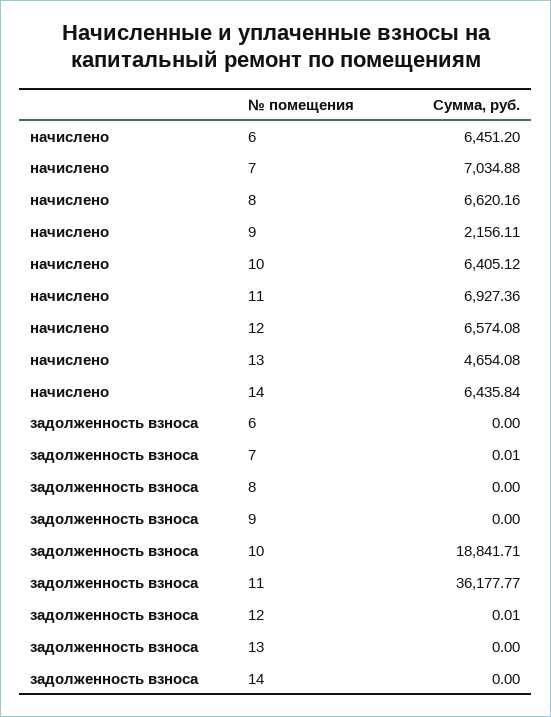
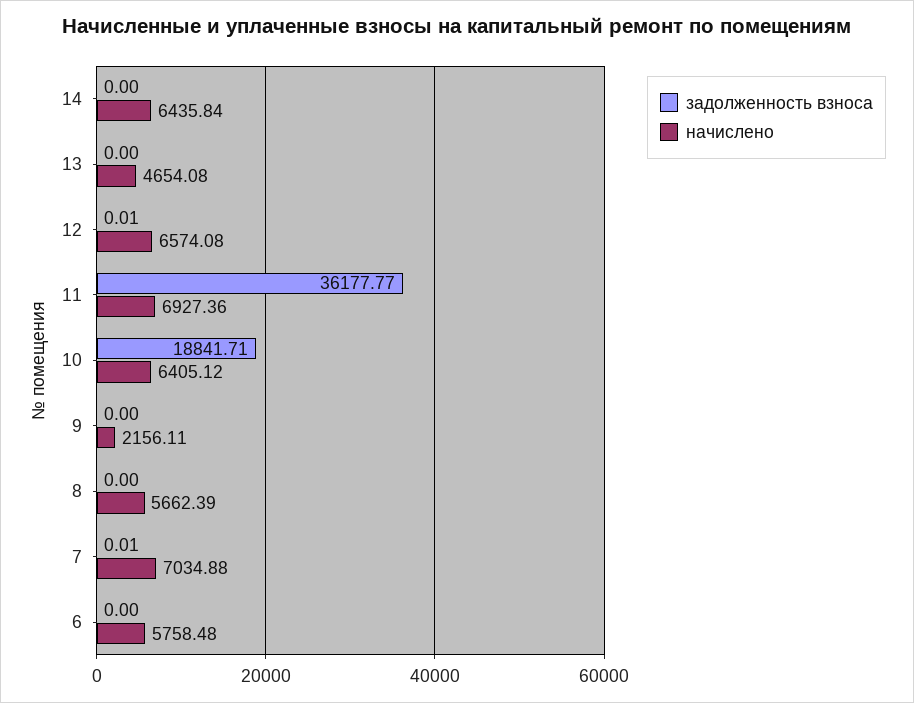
  {
    "начислено": {
-     "6": 6451.2,
+     "6": 5758.48,
      "7": 7034.88,
-     "8": 6620.16,
+     "8": 5662.39,
      "9": 2156.11,
      "10": 6405.12,
      "11": 6927.36,
      "12": 6574.08,
      "13": 4654.08,
      "14": 6435.84
    },
    "задолженность взноса": {
      "6": 0,
      "7": 0.01,
      "8": 0,
      "9": 0,
      "10": 18841.71,
      "11": 36177.77,
      "12": 0.01,
      "13": 0,
      "14": 0
    }
  }

